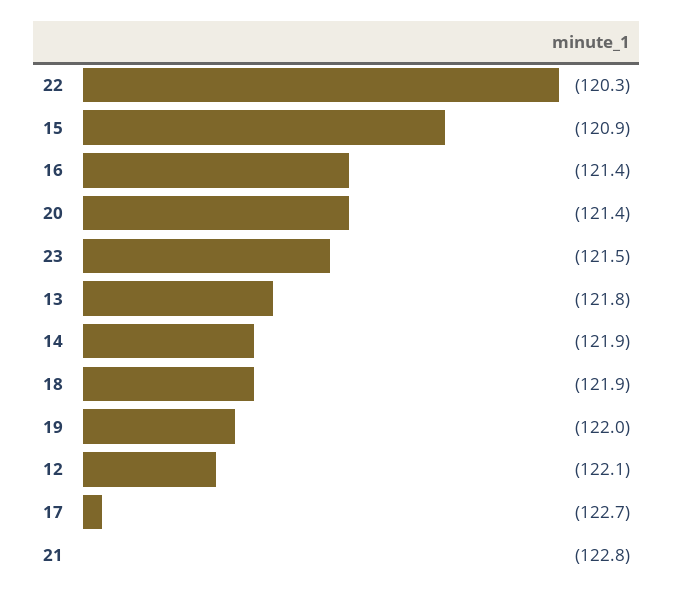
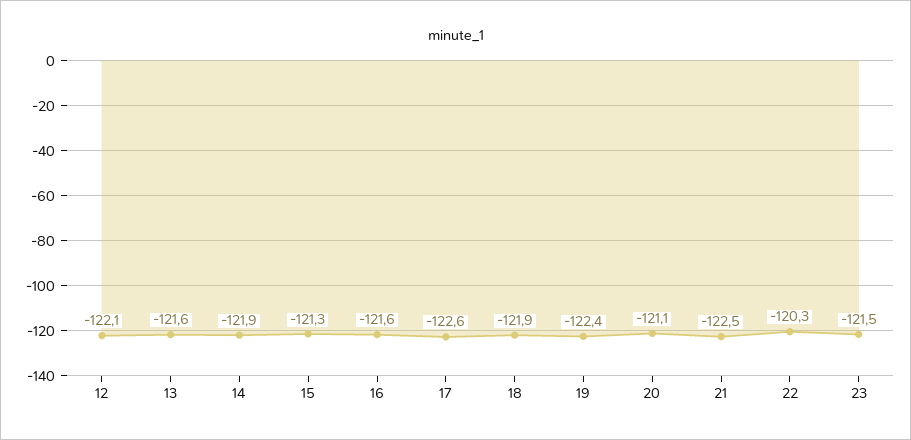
  {
    "22": -120.3,
-   "15": -120.9,
+   "15": -121.3,
-   "16": -121.4,
+   "16": -121.6,
-   "20": -121.4,
+   "20": -121.1,
    "23": -121.5,
-   "13": -121.8,
+   "13": -121.6,
    "14": -121.9,
    "18": -121.9,
-   "19": -122,
+   "19": -122.4,
    "12": -122.1,
-   "17": -122.7,
+   "17": -122.6,
-   "21": -122.8
+   "21": -122.5
  }

